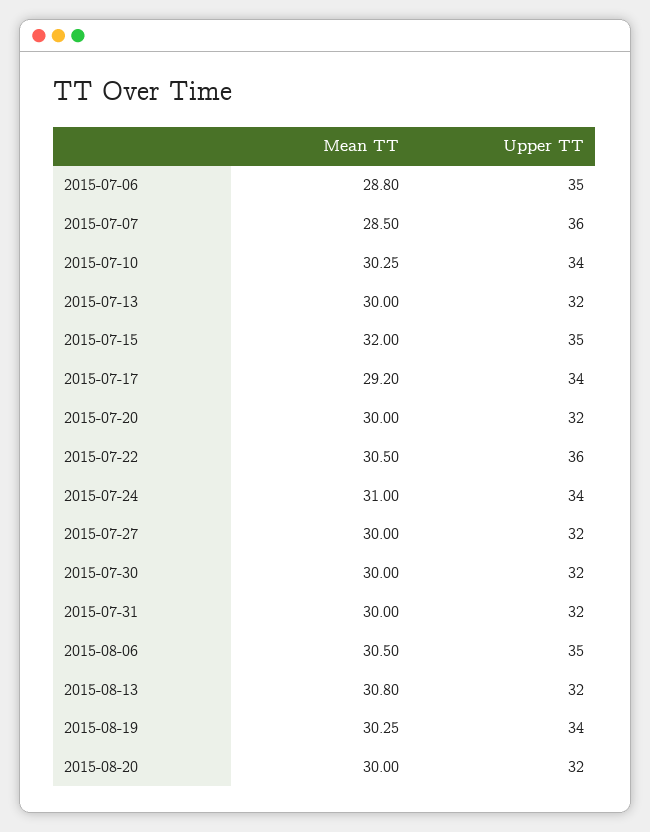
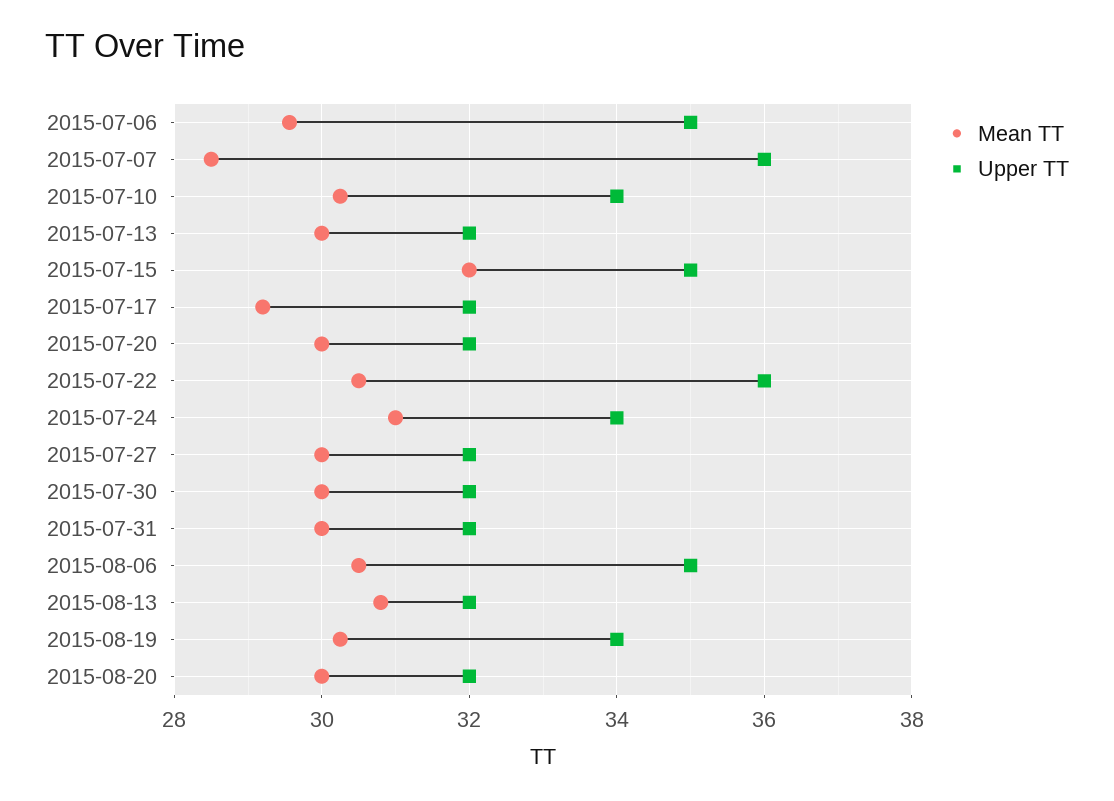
  {
    "Mean TT": {
-     "2015-07-06": 28.8,
+     "2015-07-06": 29.6,
      "2015-07-07": 28.5,
      "2015-07-10": 30.25,
      "2015-07-13": 30,
      "2015-07-15": 32,
      "2015-07-17": 29.2,
      "2015-07-20": 30,
      "2015-07-22": 30.5,
      "2015-07-24": 31,
      "2015-07-27": 30,
      "2015-07-30": 30,
      "2015-07-31": 30,
      "2015-08-06": 30.5,
      "2015-08-13": 30.8,
      "2015-08-19": 30.25,
      "2015-08-20": 30
    },
    "Upper TT": {
      "2015-07-06": 35,
      "2015-07-07": 36,
      "2015-07-10": 34,
      "2015-07-13": 32,
      "2015-07-15": 35,
-     "2015-07-17": 34,
+     "2015-07-17": 32,
      "2015-07-20": 32,
      "2015-07-22": 36,
      "2015-07-24": 34,
      "2015-07-27": 32,
      "2015-07-30": 32,
      "2015-07-31": 32,
      "2015-08-06": 35,
      "2015-08-13": 32,
      "2015-08-19": 34,
      "2015-08-20": 32
    }
  }

